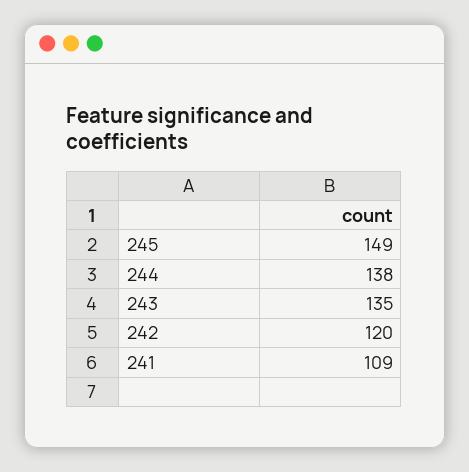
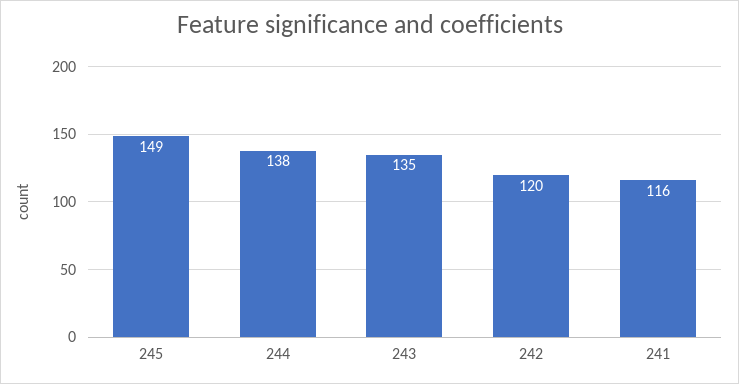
  {
    "245": 149,
    "244": 138,
    "243": 135,
    "242": 120,
-   "241": 109
+   "241": 116
  }

